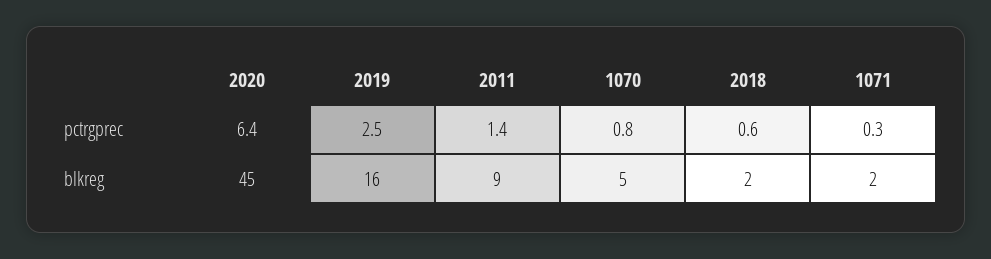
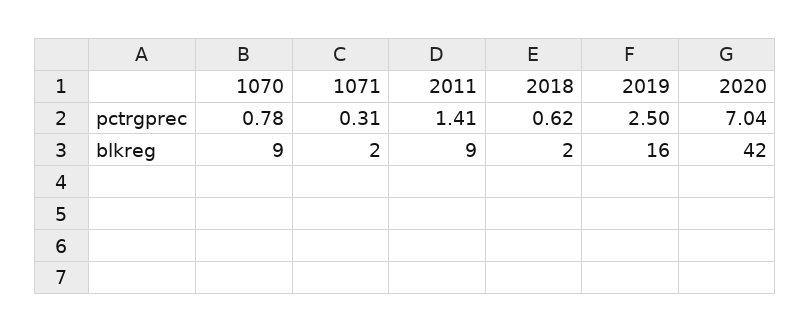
  {
    "2020": {
-     "pctrgprec": 6.4,
+     "pctrgprec": 7.04,
-     "blkreg": 45
+     "blkreg": 42
    },
    "2019": {
      "pctrgprec": 2.5,
      "blkreg": 16
    },
    "2011": {
      "pctrgprec": 1.41,
      "blkreg": 9
    },
    "1070": {
      "pctrgprec": 0.78,
-     "blkreg": 5
+     "blkreg": 9
    },
    "2018": {
      "pctrgprec": 0.62,
      "blkreg": 2
    },
    "1071": {
      "pctrgprec": 0.31,
      "blkreg": 2
    }
  }

